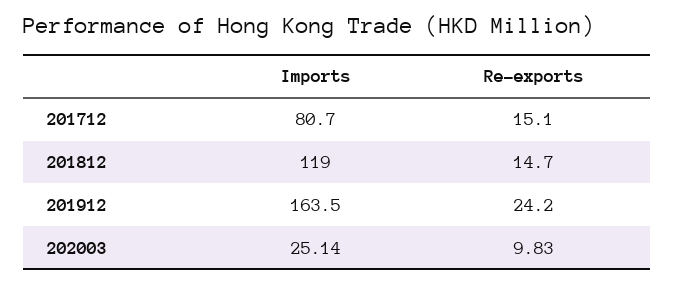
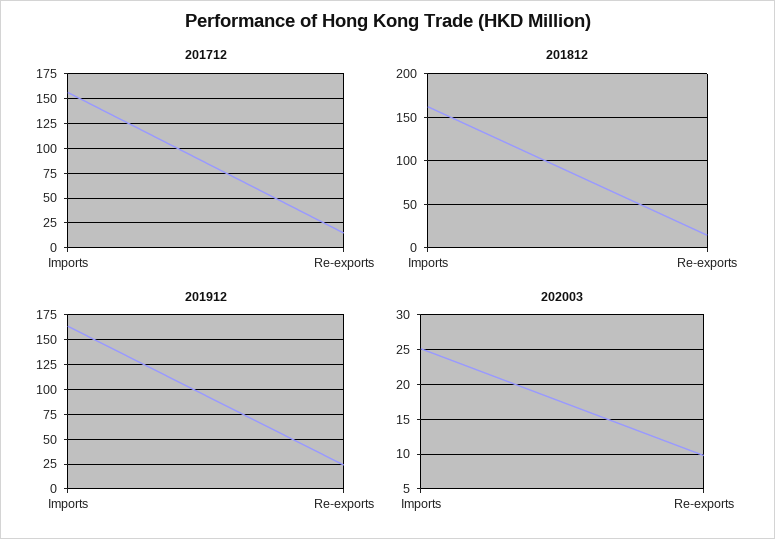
  {
    "201712": {
-     "Imports": 80.7,
+     "Imports": 150,
      "Re-exports": 15.1
    },
    "201812": {
-     "Imports": 119,
+     "Imports": 160,
      "Re-exports": 14.7
    },
    "201912": {
      "Imports": 163.5,
      "Re-exports": 24.2
    },
    "202003": {
      "Imports": 25.14,
      "Re-exports": 9.83
    }
  }

